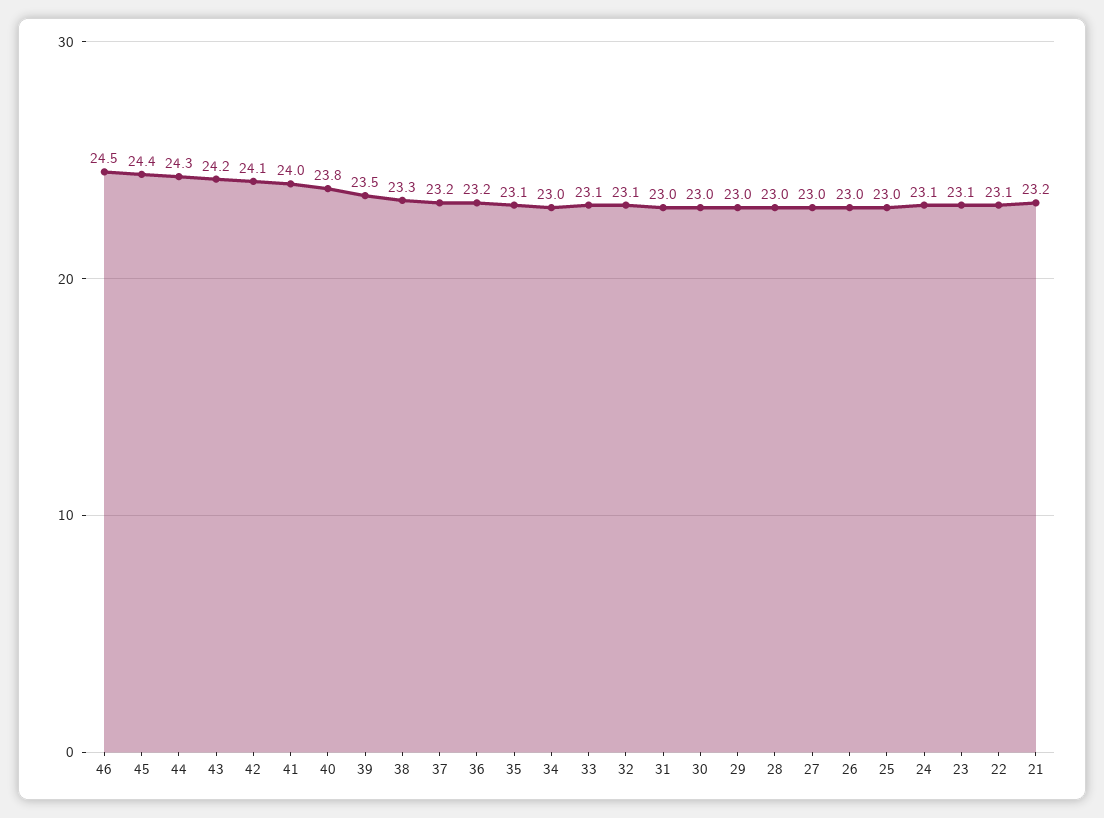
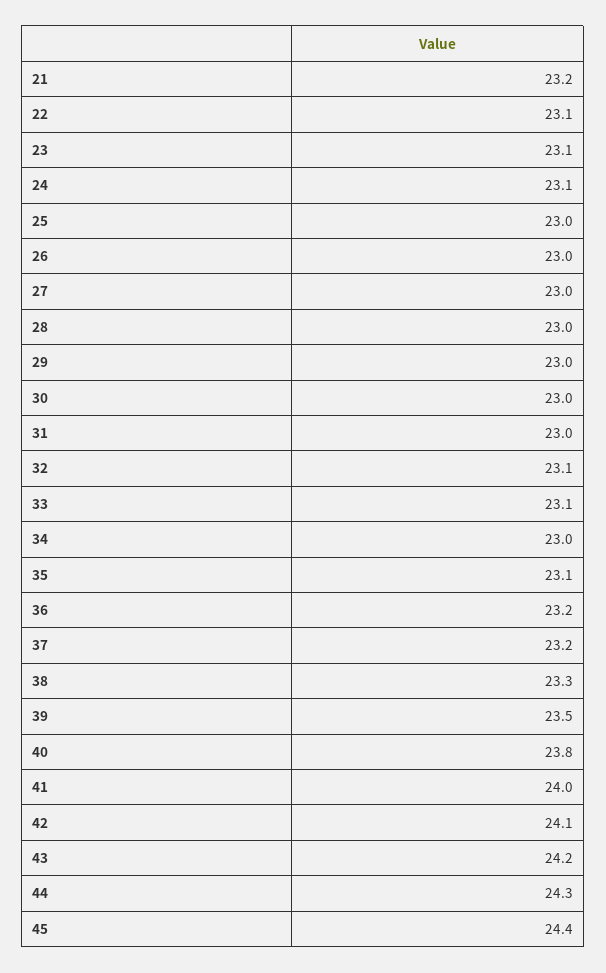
  {
-   "46": 24.5,
    "45": 24.4,
    "44": 24.3,
    "43": 24.2,
    "42": 24.1,
    "41": 24,
    "40": 23.8,
    "39": 23.5,
    "38": 23.3,
    "37": 23.2,
    "36": 23.2,
    "35": 23.1,
    "34": 23,
    "33": 23.1,
    "32": 23.1,
    "31": 23,
    "30": 23,
    "29": 23,
    "28": 23,
    "27": 23,
    "26": 23,
    "25": 23,
    "24": 23.1,
    "23": 23.1,
    "22": 23.1,
    "21": 23.2
  }

